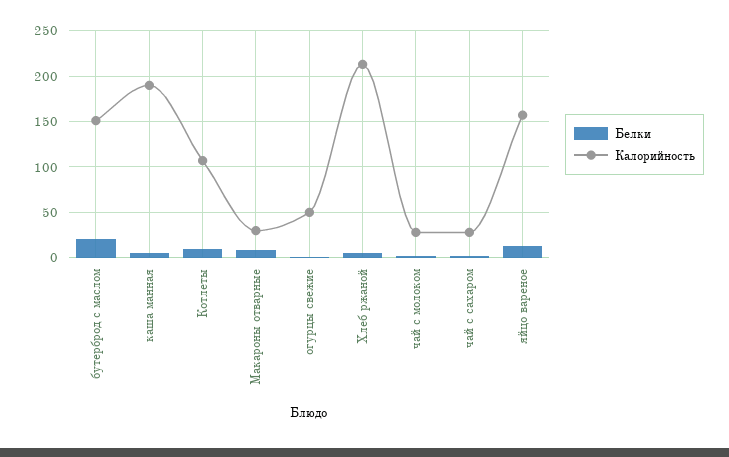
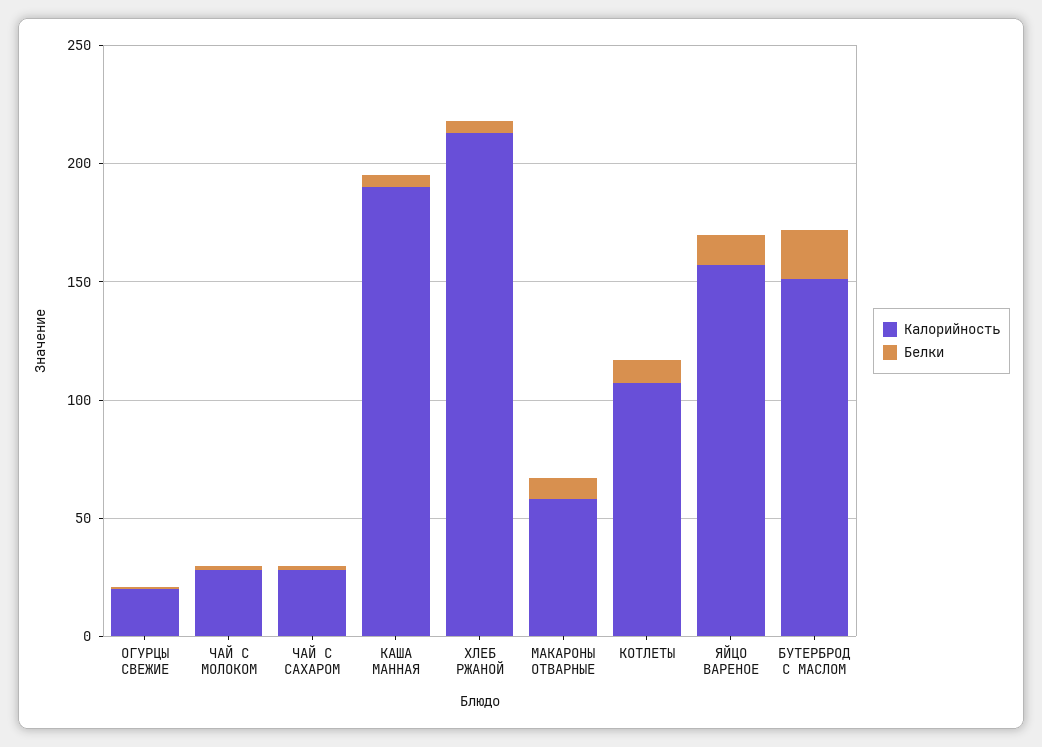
  {
    "Белки": {
      "бутерброд с маслом": 20,
      "каша манная": 10,
      "Котлеты": 10,
      "Макароны отварные": 10,
      "огурцы свежие": 0,
      "Хлеб ржаной": 10,
      "чай с молоком": 0,
      "чай с сахаром": 0,
      "яйцо вареное": 10
    },
    "Калорийность": {
      "бутерброд с маслом": 150,
      "каша манная": 190,
      "Котлеты": 110,
-     "Макароны отварные": 30,
+     "Макароны отварные": 60,
-     "огурцы свежие": 50,
+     "огурцы свежие": 20,
      "Хлеб ржаной": 210,
      "чай с молоком": 30,
      "чай с сахаром": 30,
      "яйцо вареное": 160
    }
  }

